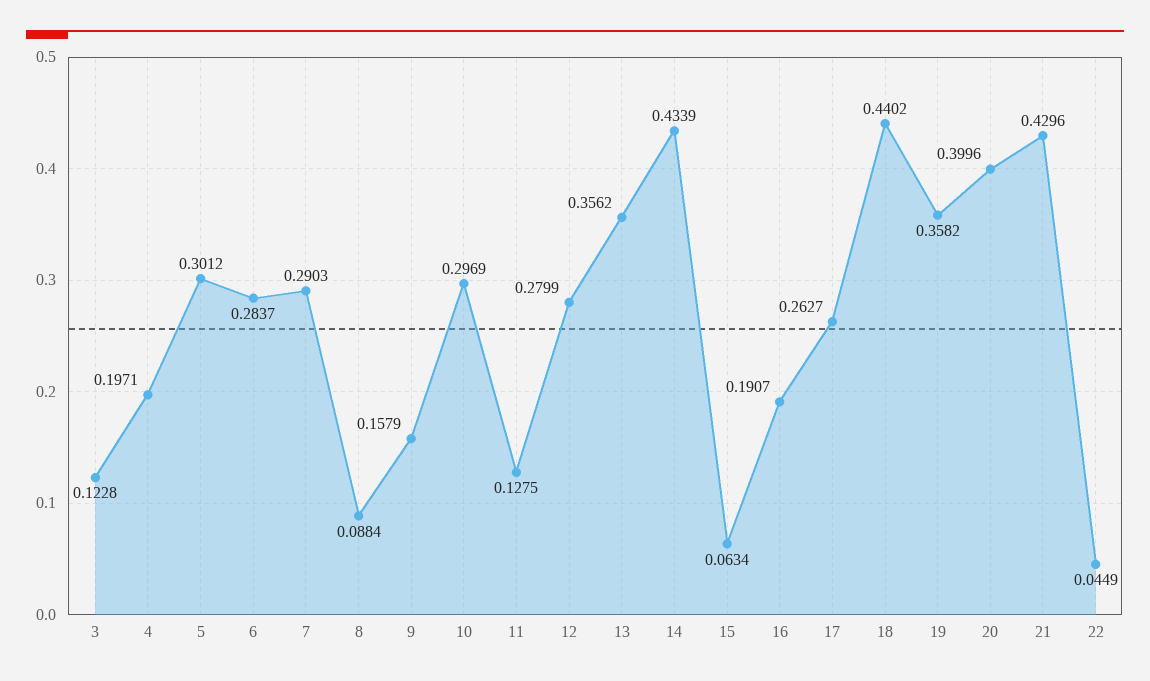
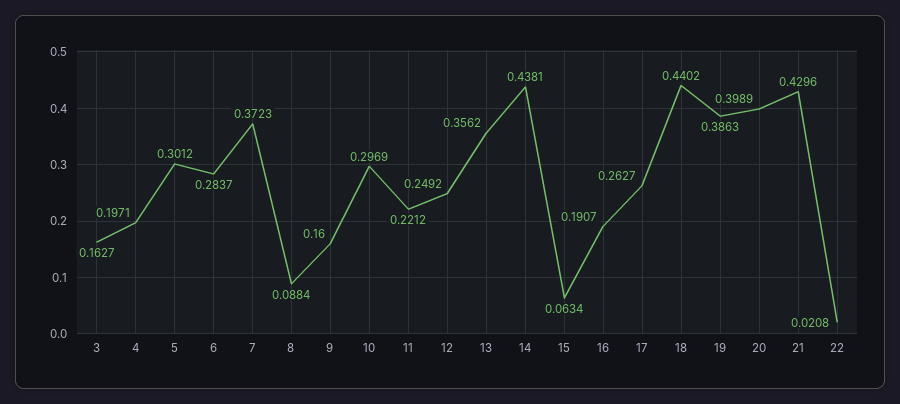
  {
-   "3": 0.1228,
+   "3": 0.1627,
    "4": 0.1971,
    "5": 0.3012,
    "6": 0.2837,
-   "7": 0.2903,
+   "7": 0.3723,
    "8": 0.0884,
-   "9": 0.1579,
+   "9": 0.16,
    "10": 0.2969,
-   "11": 0.1275,
+   "11": 0.2212,
-   "12": 0.2799,
+   "12": 0.2492,
    "13": 0.3562,
-   "14": 0.4339,
+   "14": 0.4381,
    "15": 0.0634,
    "16": 0.1907,
    "17": 0.2627,
    "18": 0.4402,
-   "19": 0.3582,
+   "19": 0.3863,
-   "20": 0.3996,
+   "20": 0.3989,
    "21": 0.4296,
-   "22": 0.0449
+   "22": 0.0208
  }

